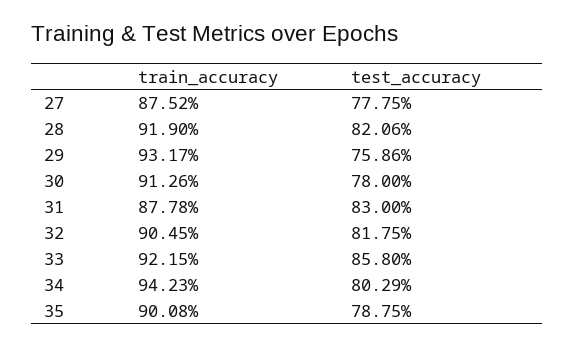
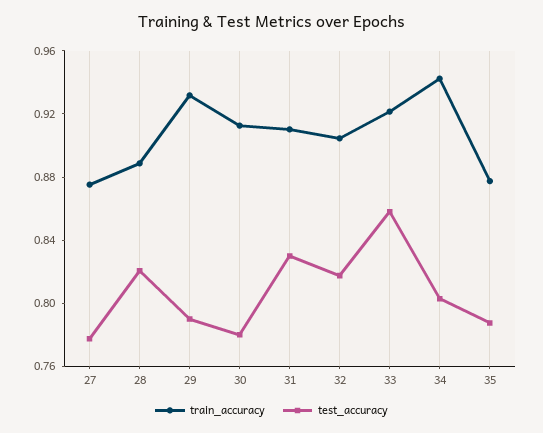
  {
    "train_accuracy": {
      "27": 0.8752,
-     "28": 0.919,
+     "28": 0.89,
      "29": 0.9317,
      "30": 0.9126,
-     "31": 0.8778,
+     "31": 0.91,
      "32": 0.9045,
      "33": 0.9215,
      "34": 0.9423,
-     "35": 0.9008
+     "35": 0.88
    },
    "test_accuracy": {
      "27": 0.7775,
      "28": 0.8206,
-     "29": 0.7586,
+     "29": 0.79,
      "30": 0.78,
      "31": 0.83,
      "32": 0.8175,
      "33": 0.858,
      "34": 0.8029,
      "35": 0.7875
    }
  }

